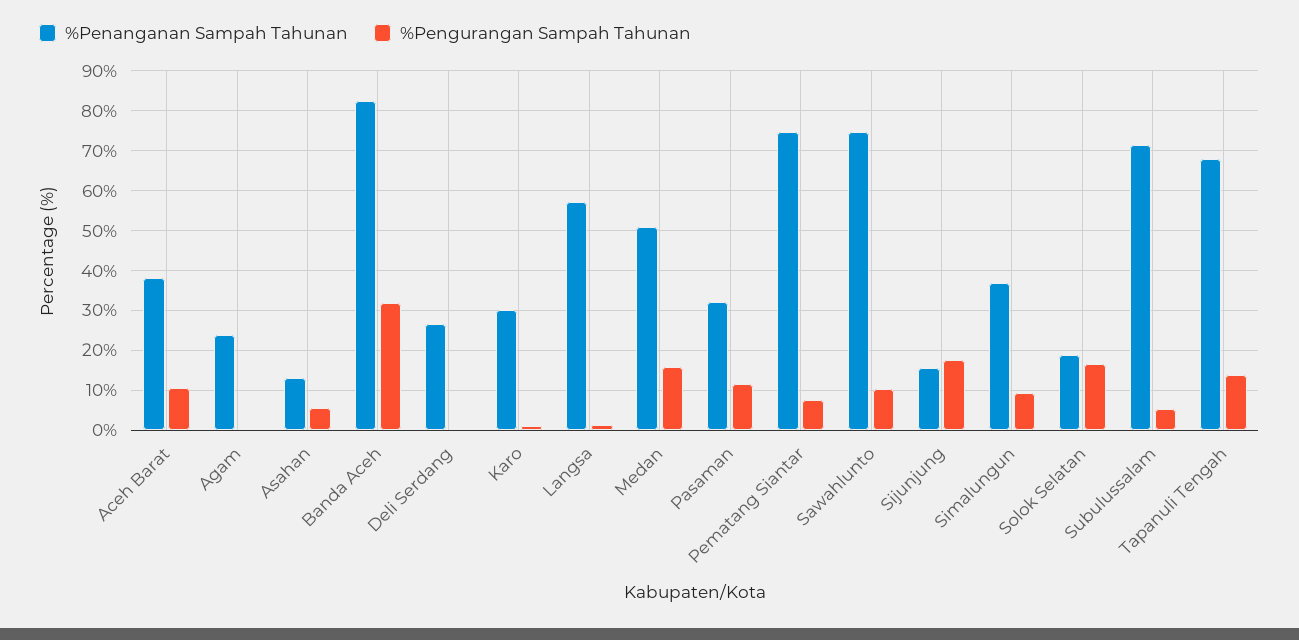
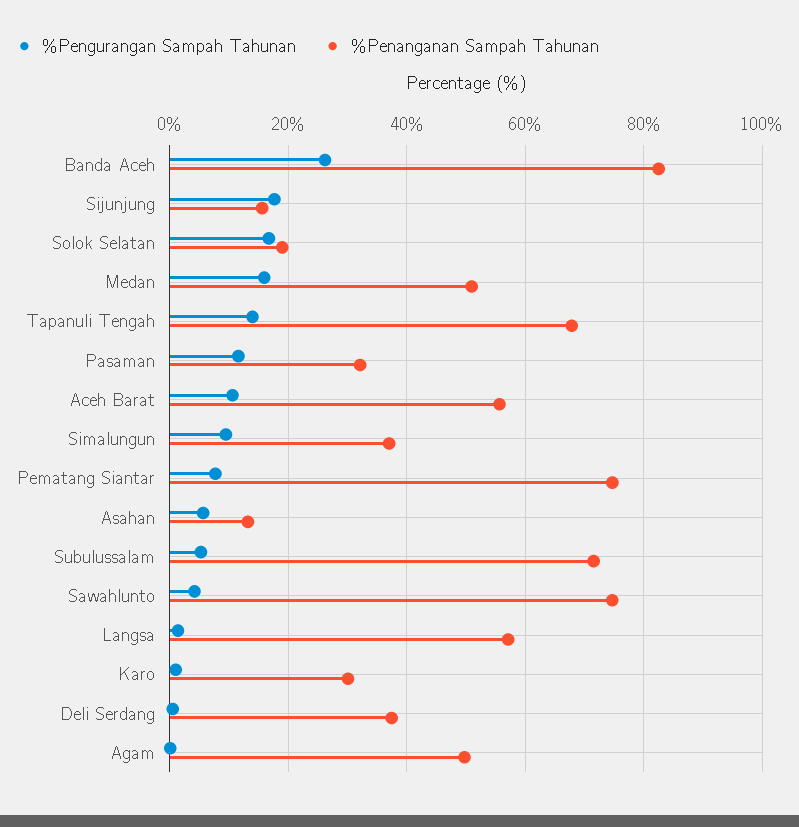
  {
    "%Penanganan Sampah Tahunan": {
-     "Aceh Barat": 38,
+     "Aceh Barat": 56,
-     "Agam": 24,
+     "Agam": 50,
      "Asahan": 14,
      "Banda Aceh": 82,
-     "Deli Serdang": 26,
+     "Deli Serdang": 38,
      "Karo": 30,
      "Langsa": 58,
      "Medan": 50,
      "Pasaman": 32,
      "Pematang Siantar": 74,
      "Sawahlunto": 74,
      "Sijunjung": 16,
      "Simalungun": 38,
      "Solok Selatan": 18,
      "Subulussalam": 72,
      "Tapanuli Tengah": 68
    },
    "%Pengurangan Sampah Tahunan": {
      "Aceh Barat": 10,
      "Agam": 0,
      "Asahan": 6,
-     "Banda Aceh": 32,
+     "Banda Aceh": 26,
      "Deli Serdang": 0,
      "Karo": 2,
      "Langsa": 2,
      "Medan": 16,
      "Pasaman": 12,
      "Pematang Siantar": 8,
-     "Sawahlunto": 10,
+     "Sawahlunto": 4,
      "Sijunjung": 18,
      "Simalungun": 10,
      "Solok Selatan": 16,
      "Subulussalam": 6,
      "Tapanuli Tengah": 14
    }
  }

